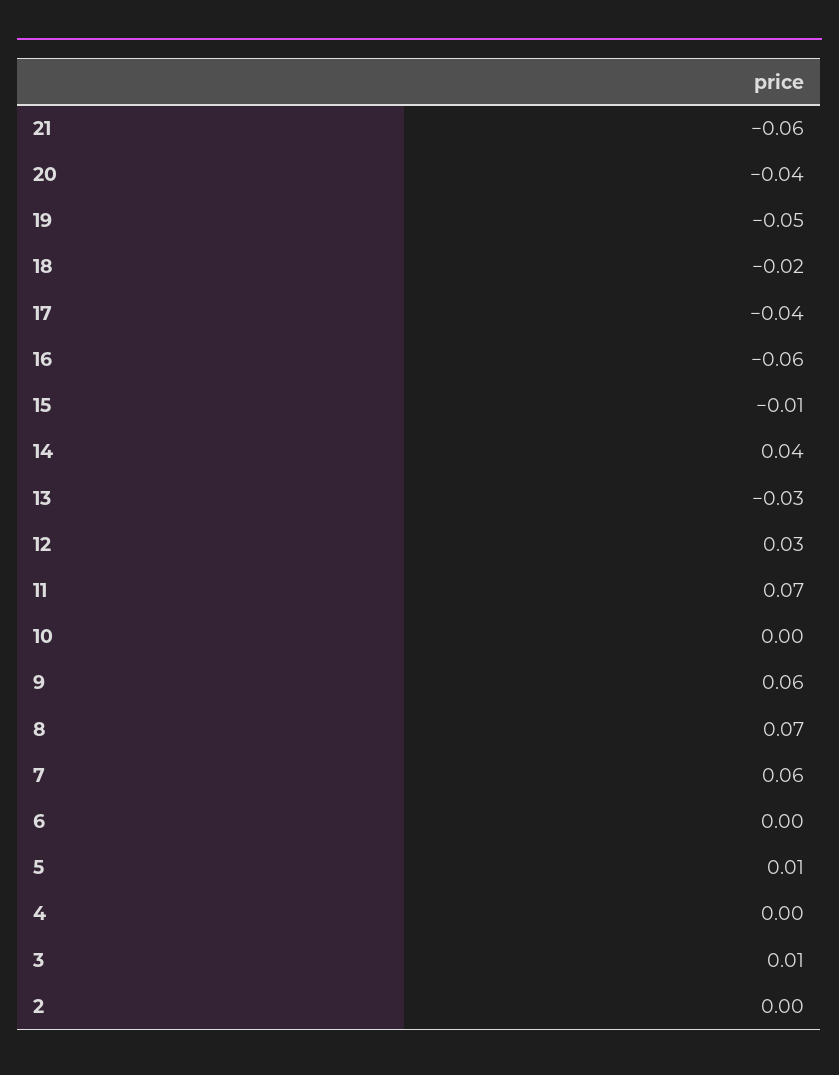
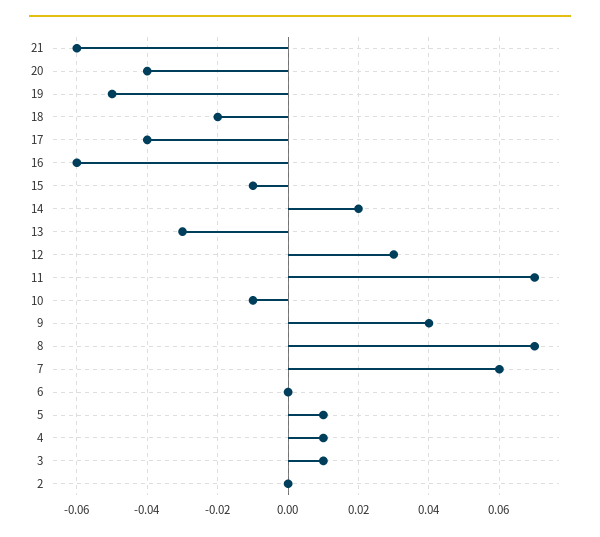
  {
    "21": -0.06,
    "20": -0.04,
    "19": -0.05,
    "18": -0.02,
    "17": -0.04,
    "16": -0.06,
    "15": -0.01,
-   "14": 0.04,
+   "14": 0.02,
    "13": -0.03,
    "12": 0.03,
    "11": 0.07,
-   "10": 0,
+   "10": -0.01,
-   "9": 0.06,
+   "9": 0.04,
    "8": 0.07,
    "7": 0.06,
    "6": 0,
    "5": 0.01,
-   "4": 0,
+   "4": 0.01,
    "3": 0.01,
    "2": 0
  }

